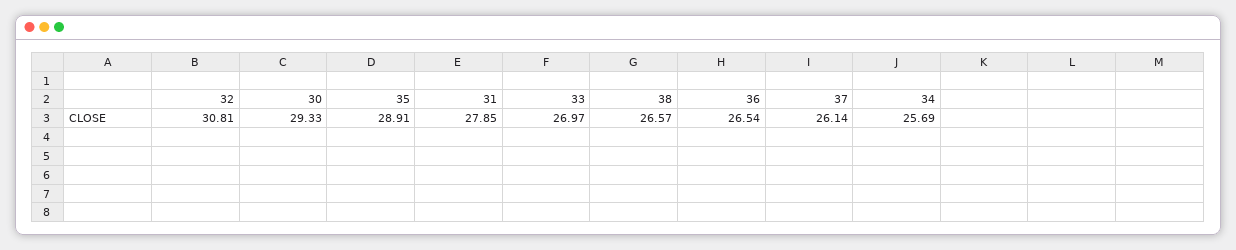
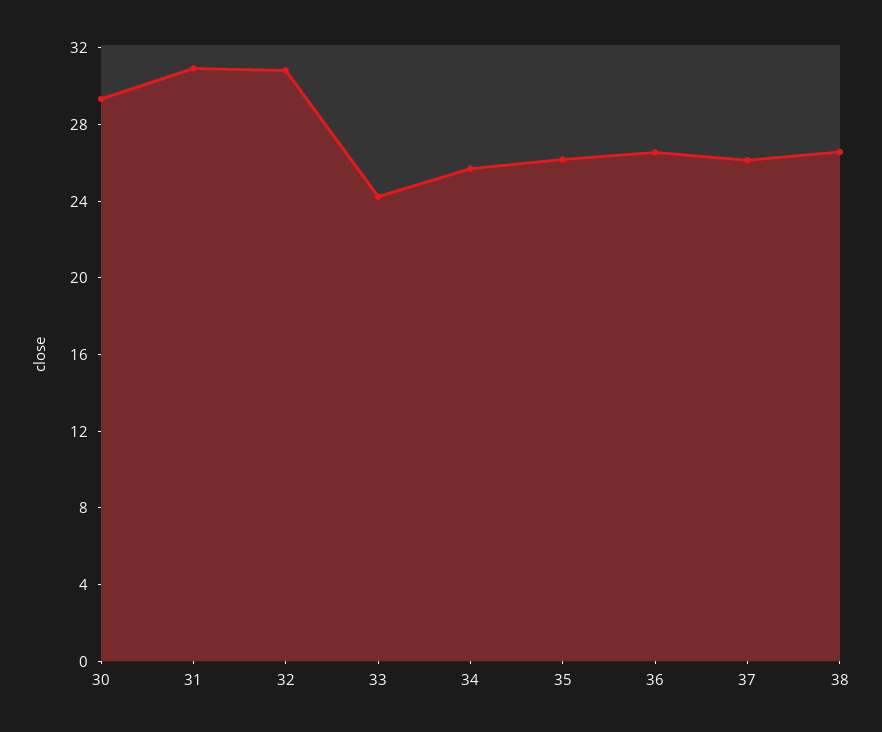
  {
    "32": 30.81,
    "30": 29.33,
-   "35": 28.91,
+   "35": 26,
-   "31": 27.85,
+   "31": 31,
-   "33": 26.97,
+   "33": 24,
    "38": 26.57,
    "36": 26.54,
    "37": 26.14,
    "34": 25.69
  }

